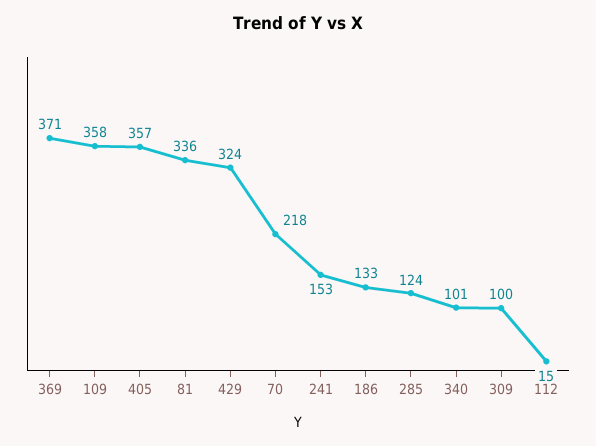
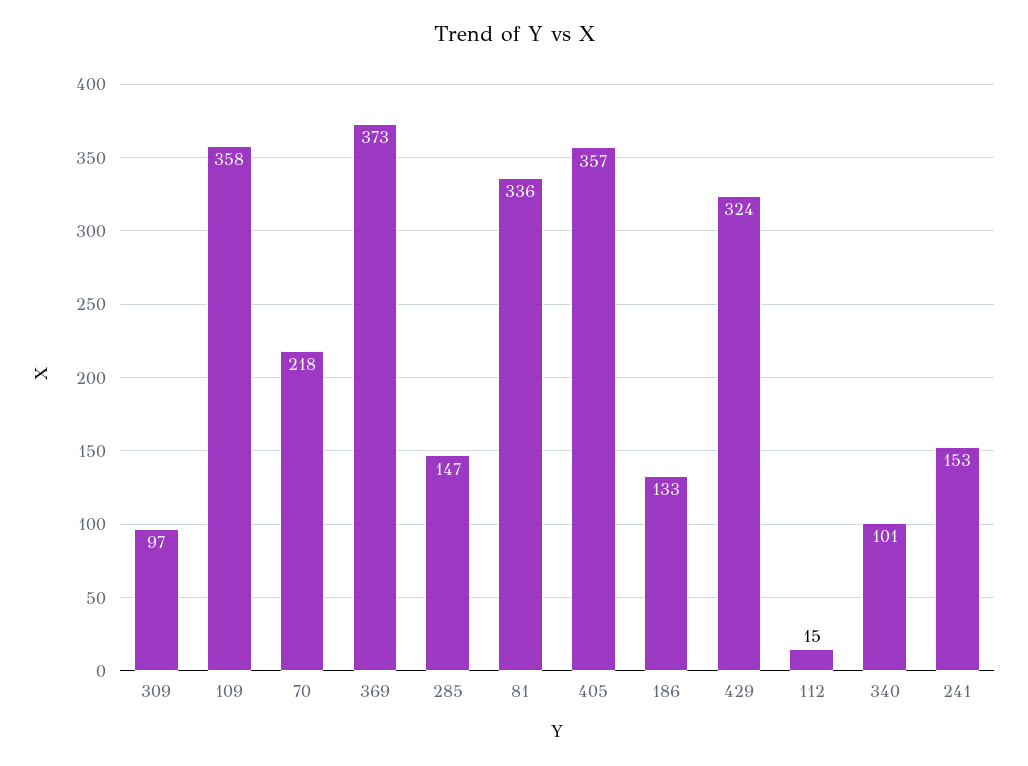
  {
-   "369": 371,
+   "369": 373,
    "109": 358,
    "405": 357,
    "81": 336,
    "429": 324,
    "70": 218,
    "241": 153,
    "186": 133,
-   "285": 124,
+   "285": 147,
    "340": 101,
-   "309": 100,
+   "309": 97,
    "112": 15
  }

